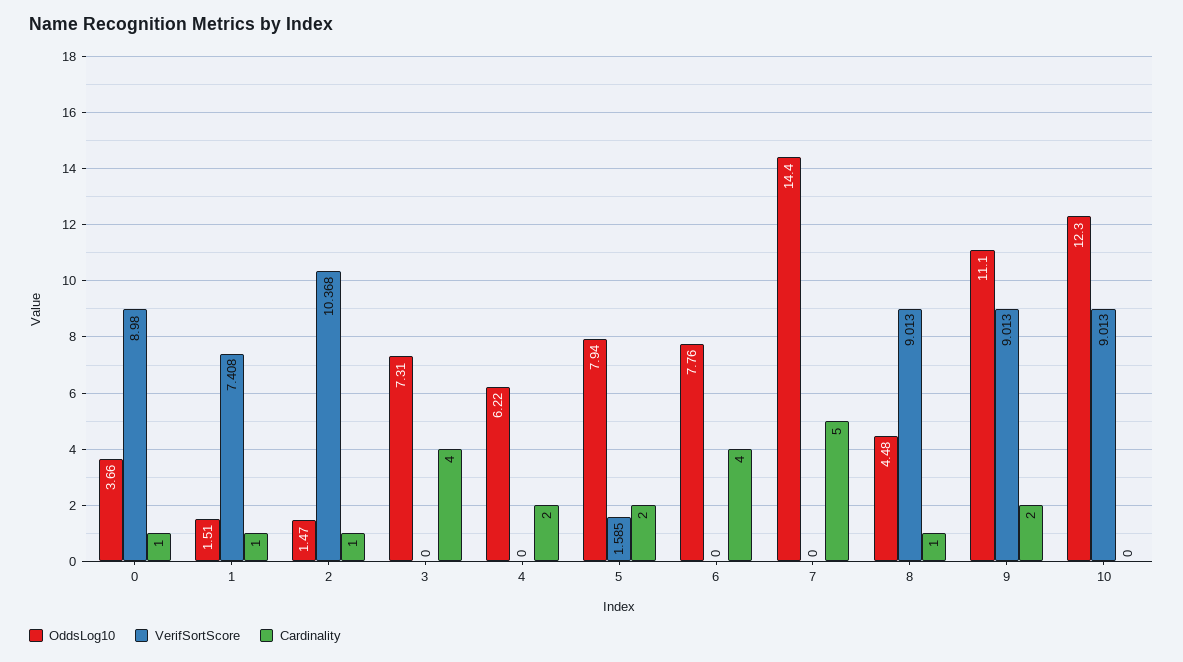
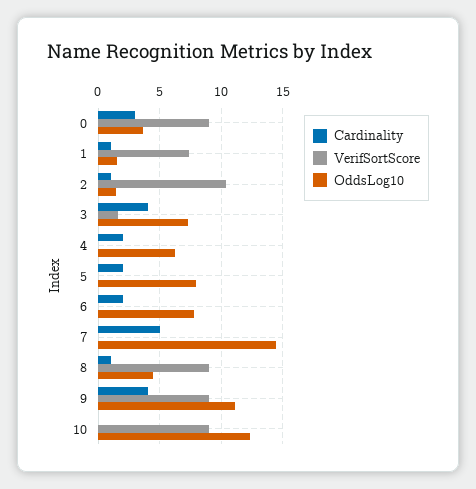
  {
    "OddsLog10": {
      "0": 3.66,
      "1": 1.51,
      "2": 1.47,
      "3": 7.31,
      "4": 6.22,
      "5": 7.94,
      "6": 7.76,
      "7": 14.4,
      "8": 4.48,
      "9": 11.1,
      "10": 12.3
    },
    "VerifSortScore": {
      "0": 8.98,
      "1": 7.408,
      "2": 10.368,
-     "3": 0,
+     "3": 1.5,
      "4": 0,
-     "5": 1.585,
+     "5": 0,
      "6": 0,
      "7": 0,
      "8": 9.013,
      "9": 9.013,
      "10": 9.013
    },
    "Cardinality": {
-     "0": 1,
+     "0": 3,
      "1": 1,
      "2": 1,
      "3": 4,
      "4": 2,
      "5": 2,
-     "6": 4,
+     "6": 2,
      "7": 5,
      "8": 1,
-     "9": 2,
+     "9": 4,
      "10": 0
    }
  }

